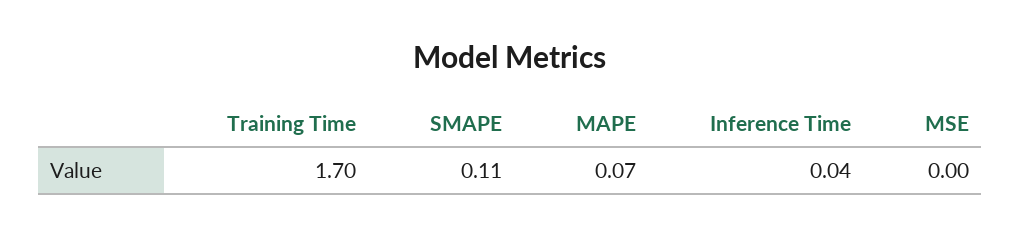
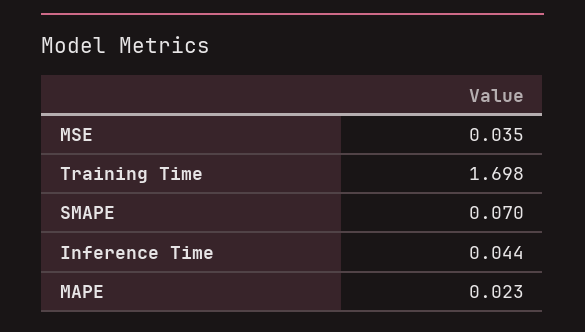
  {
    "Training Time": 1.698,
-   "SMAPE": 0.11,
+   "SMAPE": 0.07,
-   "MAPE": 0.07,
+   "MAPE": 0.023,
    "Inference Time": 0.044,
-   "MSE": 0
+   "MSE": 0.035
  }

